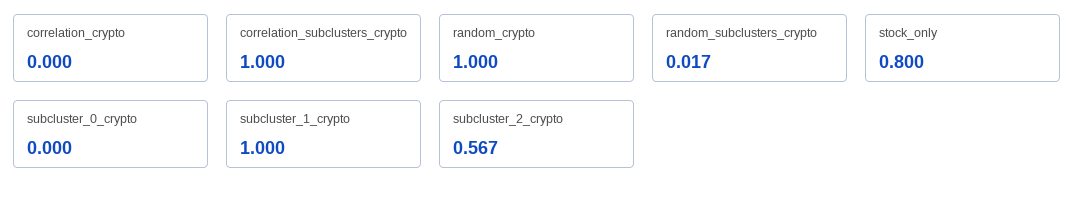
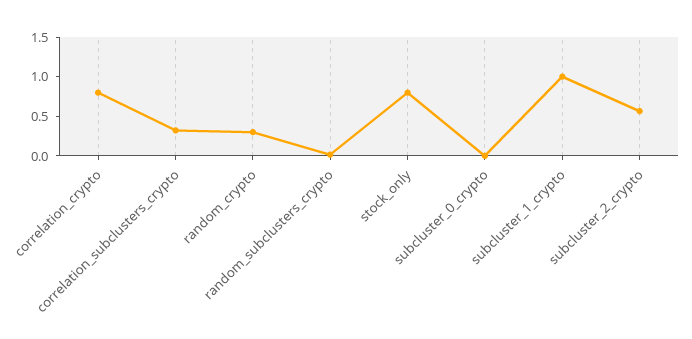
  {
-   "correlation_crypto": 0,
+   "correlation_crypto": 0.75,
-   "correlation_subclusters_crypto": 1,
+   "correlation_subclusters_crypto": 0.25,
-   "random_crypto": 1,
+   "random_crypto": 0.25,
    "random_subclusters_crypto": 0.017,
    "stock_only": 0.8,
    "subcluster_0_crypto": 0,
    "subcluster_1_crypto": 1,
    "subcluster_2_crypto": 0.567
  }

